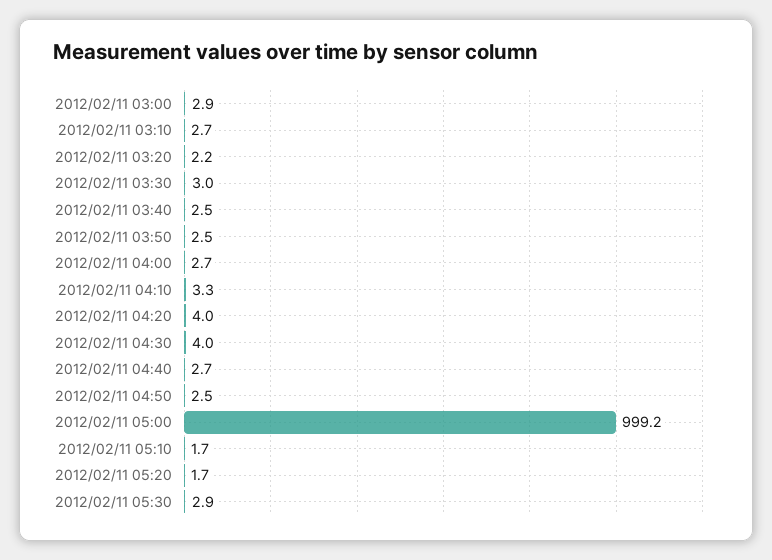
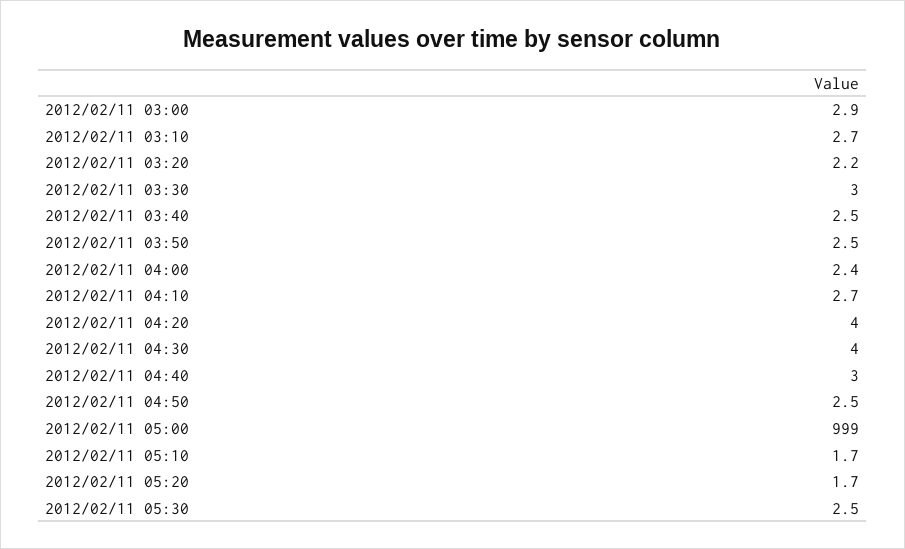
  {
    "2012/02/11 03:00": 2.9,
    "2012/02/11 03:10": 2.7,
    "2012/02/11 03:20": 2.2,
    "2012/02/11 03:30": 3,
    "2012/02/11 03:40": 2.5,
    "2012/02/11 03:50": 2.5,
-   "2012/02/11 04:00": 2.7,
+   "2012/02/11 04:00": 2.4,
-   "2012/02/11 04:10": 3.3,
+   "2012/02/11 04:10": 2.7,
    "2012/02/11 04:20": 4,
    "2012/02/11 04:30": 4,
-   "2012/02/11 04:40": 2.7,
+   "2012/02/11 04:40": 3,
    "2012/02/11 04:50": 2.5,
-   "2012/02/11 05:00": 999.2,
+   "2012/02/11 05:00": 999,
    "2012/02/11 05:10": 1.7,
    "2012/02/11 05:20": 1.7,
-   "2012/02/11 05:30": 2.9
+   "2012/02/11 05:30": 2.5
  }

